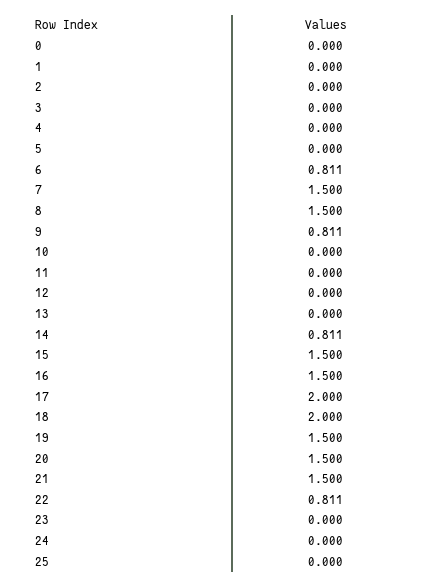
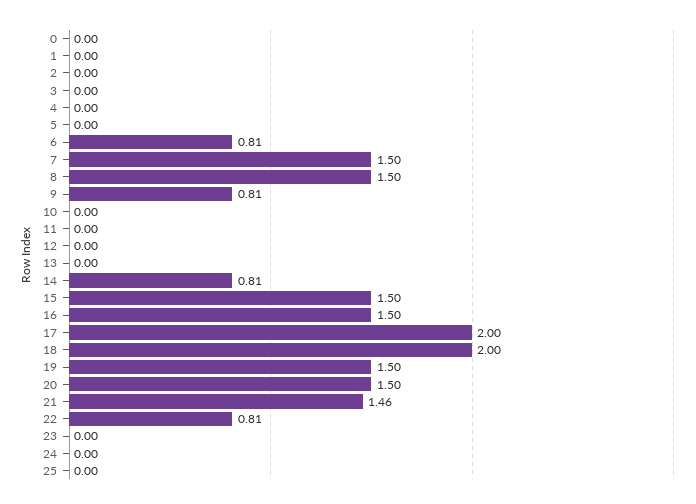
  {
    "0": 0,
    "1": 0,
    "2": 0,
    "3": 0,
    "4": 0,
    "5": 0,
    "6": 0.811,
    "7": 1.5,
    "8": 1.5,
    "9": 0.811,
    "10": 0,
    "11": 0,
    "12": 0,
    "13": 0,
    "14": 0.811,
    "15": 1.5,
    "16": 1.5,
    "17": 2,
    "18": 2,
    "19": 1.5,
    "20": 1.5,
-   "21": 1.5,
+   "21": 1.46,
    "22": 0.811,
    "23": 0,
    "24": 0,
    "25": 0
  }

